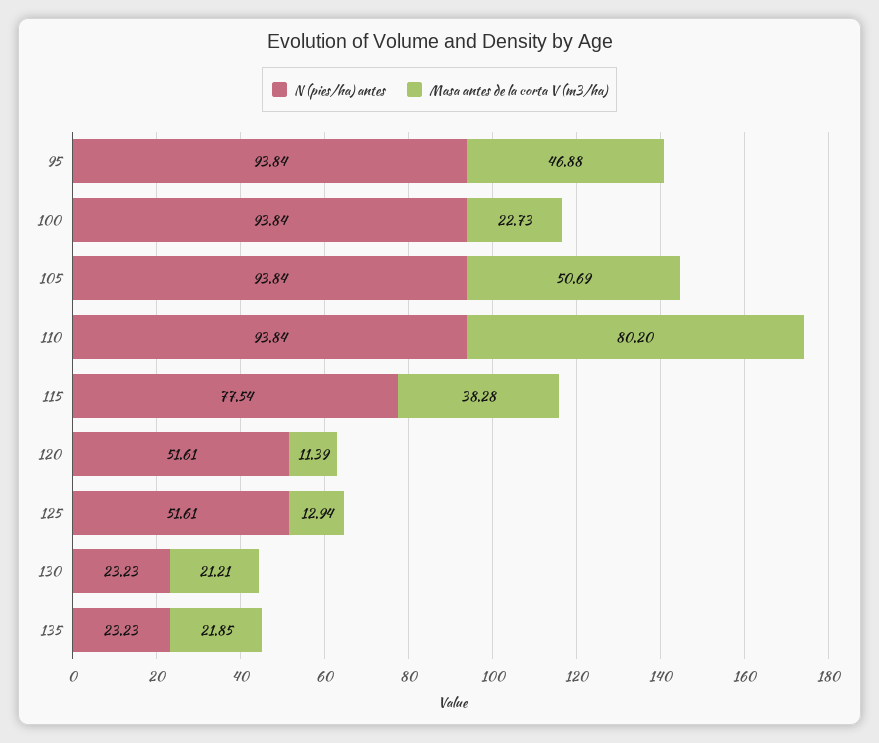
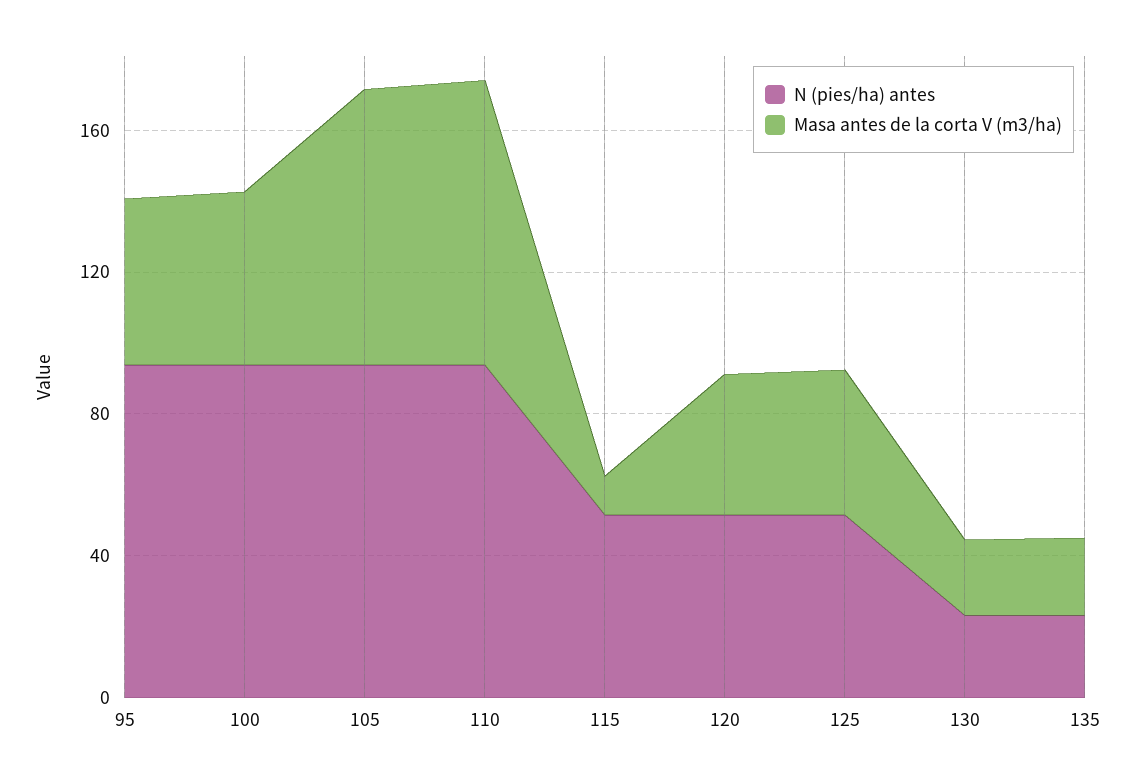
  {
    "N (pies/ha) antes": {
      "95": 93.84,
      "100": 93.84,
      "105": 93.84,
      "110": 93.84,
-     "115": 77.54,
+     "115": 50,
      "120": 51.61,
      "125": 51.61,
      "130": 23.23,
      "135": 23.23
    },
    "Masa antes de la corta V (m3/ha)": {
      "95": 46.88,
-     "100": 22.73,
+     "100": 50,
-     "105": 50.69,
+     "105": 80,
      "110": 80.2,
-     "115": 38.28,
+     "115": 10,
-     "120": 11.39,
+     "120": 40,
-     "125": 12.94,
+     "125": 40,
      "130": 21.21,
      "135": 21.85
    }
  }

